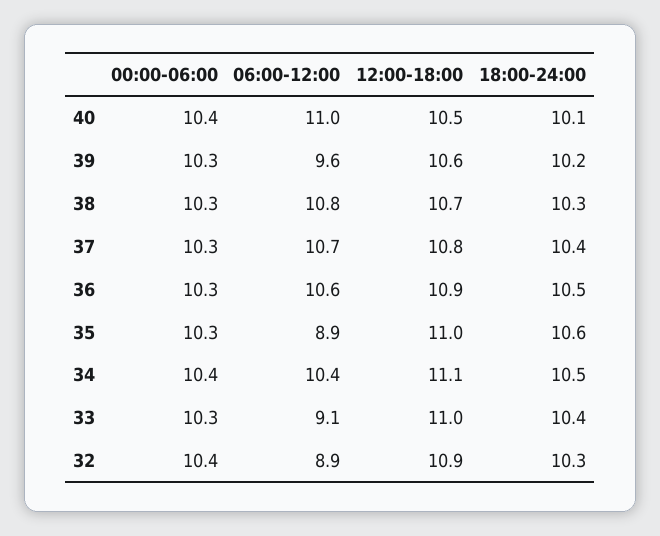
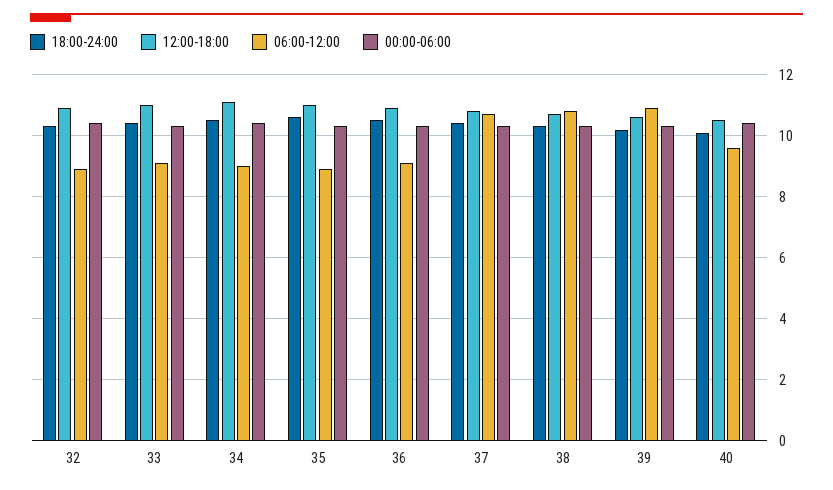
  {
    "00:00-06:00": {
      "40": 10.4,
      "39": 10.3,
      "38": 10.3,
      "37": 10.3,
      "36": 10.3,
      "35": 10.3,
      "34": 10.4,
      "33": 10.3,
      "32": 10.4
    },
    "06:00-12:00": {
-     "40": 11,
+     "40": 9.5,
-     "39": 9.6,
+     "39": 11,
      "38": 10.8,
      "37": 10.7,
-     "36": 10.6,
+     "36": 9,
      "35": 8.9,
-     "34": 10.4,
+     "34": 9,
      "33": 9.1,
      "32": 8.9
    },
    "12:00-18:00": {
      "40": 10.5,
      "39": 10.6,
      "38": 10.7,
      "37": 10.8,
      "36": 10.9,
      "35": 11,
      "34": 11.1,
      "33": 11,
      "32": 10.9
    },
    "18:00-24:00": {
      "40": 10.1,
      "39": 10.2,
      "38": 10.3,
      "37": 10.4,
      "36": 10.5,
      "35": 10.6,
      "34": 10.5,
      "33": 10.4,
      "32": 10.3
    }
  }

